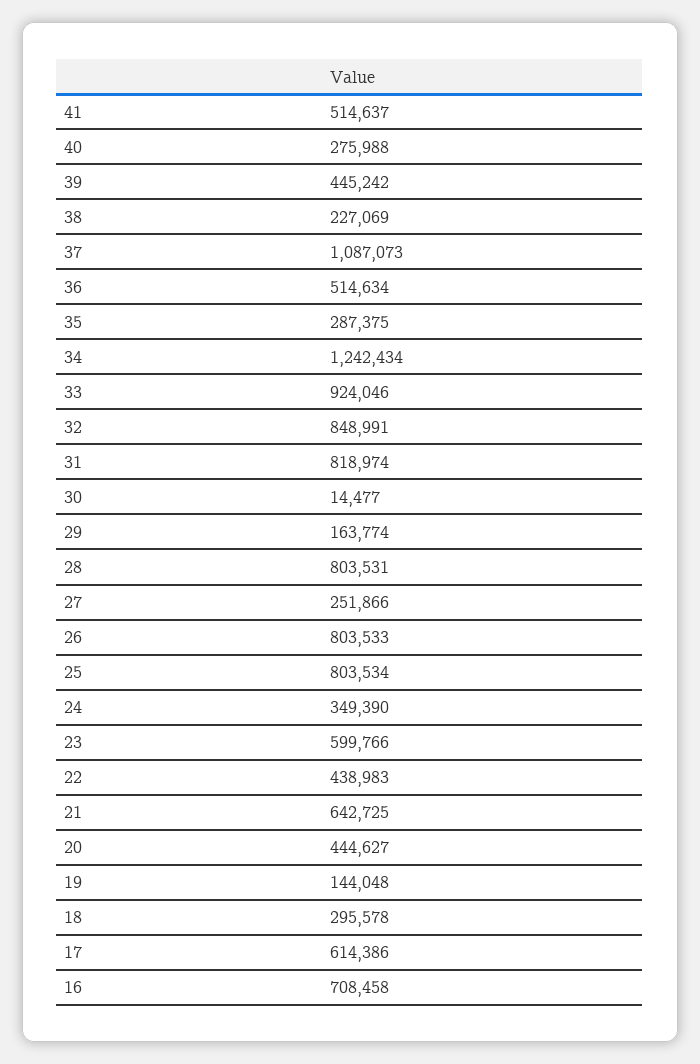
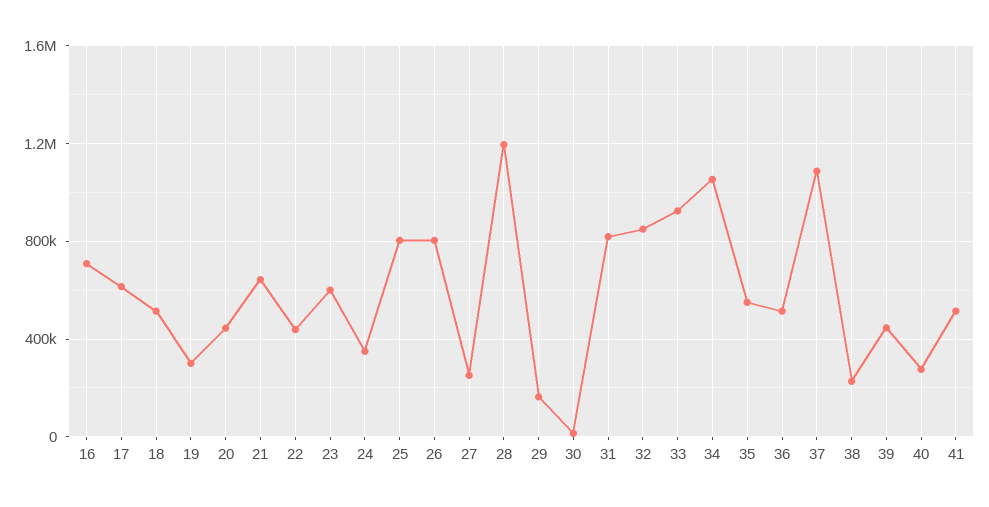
  {
    "41": 514637,
    "40": 275988,
    "39": 445242,
    "38": 227069,
    "37": 1087073,
    "36": 514634,
-   "35": 287375,
+   "35": 550000,
-   "34": 1242434,
+   "34": 1050000,
    "33": 924046,
    "32": 848991,
    "31": 818974,
    "30": 14477,
    "29": 163774,
-   "28": 803531,
+   "28": 1200000,
    "27": 251866,
    "26": 803533,
    "25": 803534,
    "24": 349390,
    "23": 599766,
    "22": 438983,
    "21": 642725,
    "20": 444627,
-   "19": 144048,
+   "19": 300000,
-   "18": 295578,
+   "18": 500000,
    "17": 614386,
    "16": 708458
  }

